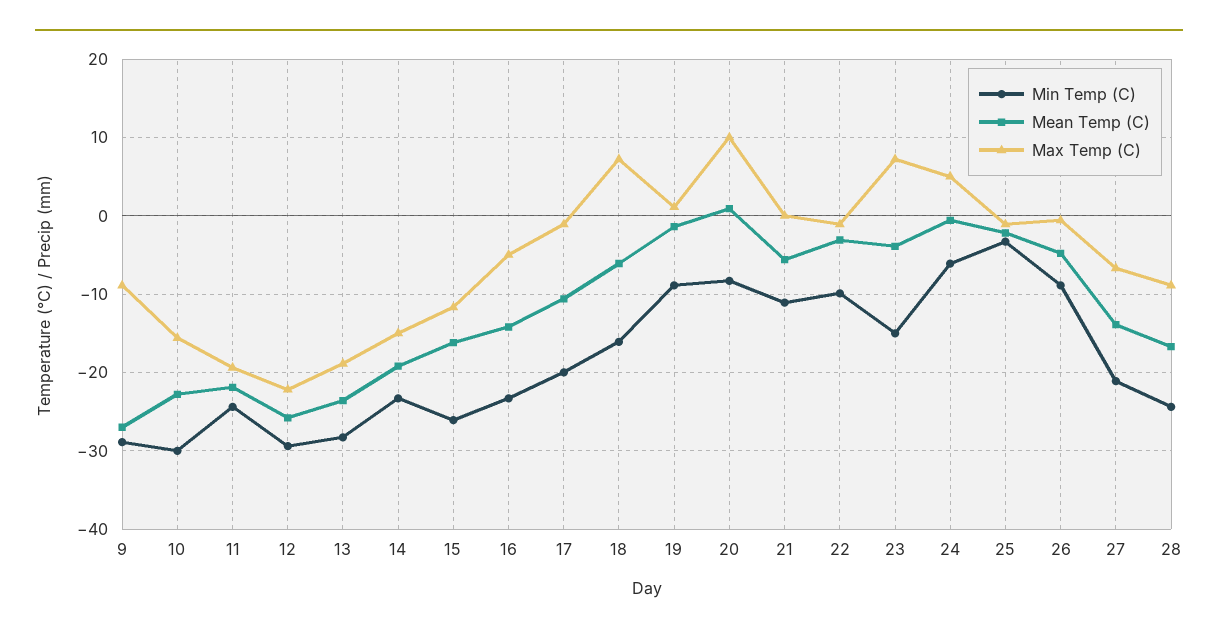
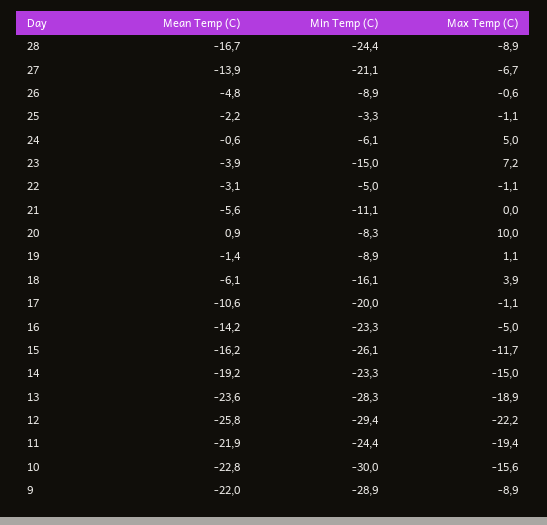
  {
    "Min Temp (C)": {
      "9": -28.9,
      "10": -30,
      "11": -24.4,
      "12": -29.4,
      "13": -28.3,
      "14": -23.3,
      "15": -26.1,
      "16": -23.3,
      "17": -20,
      "18": -16.1,
      "19": -8.9,
      "20": -8.3,
      "21": -11.1,
-     "22": -10,
+     "22": -5,
      "23": -15,
      "24": -6.1,
      "25": -3.3,
      "26": -8.9,
      "27": -21.1,
      "28": -24.4
    },
    "Mean Temp (C)": {
-     "9": -27,
+     "9": -22,
      "10": -22.8,
      "11": -21.9,
      "12": -25.8,
      "13": -23.6,
      "14": -19.2,
      "15": -16.2,
      "16": -14.2,
      "17": -10.6,
      "18": -6.1,
      "19": -1.4,
      "20": 0.9,
      "21": -5.6,
      "22": -3.1,
      "23": -3.9,
      "24": -0.6,
      "25": -2.2,
      "26": -4.8,
      "27": -13.9,
      "28": -16.7
    },
    "Max Temp (C)": {
      "9": -8.9,
      "10": -15.6,
      "11": -19.4,
      "12": -22.2,
      "13": -18.9,
      "14": -15,
      "15": -11.7,
      "16": -5,
      "17": -1.1,
-     "18": 7,
+     "18": 3.9,
      "19": 1.1,
      "20": 10,
      "21": 0,
      "22": -1.1,
      "23": 7.2,
      "24": 5,
      "25": -1.1,
      "26": -0.6,
      "27": -6.7,
      "28": -8.9
    }
  }

